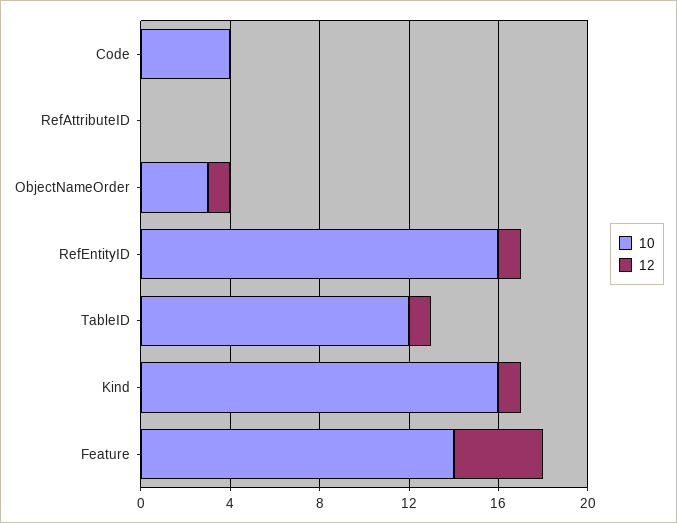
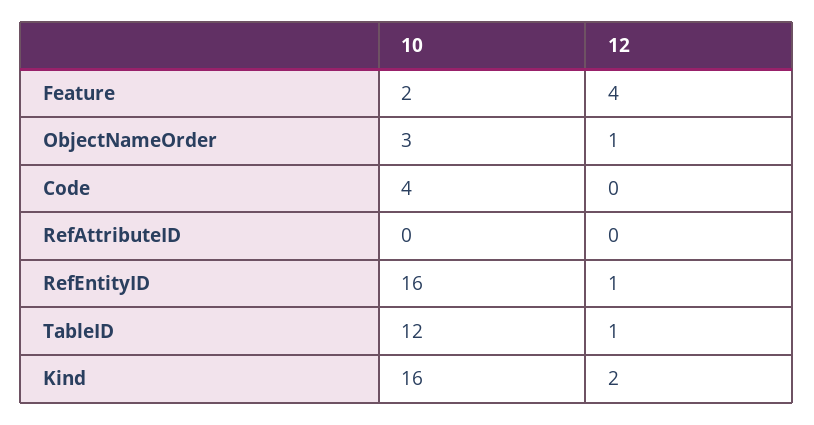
  {
    "10": {
      "Code": 4,
      "RefAttributeID": 0,
      "ObjectNameOrder": 3,
      "RefEntityID": 16,
      "TableID": 12,
      "Kind": 16,
-     "Feature": 14
+     "Feature": 2
    },
    "12": {
      "Code": 0,
      "RefAttributeID": 0,
      "ObjectNameOrder": 1,
      "RefEntityID": 1,
      "TableID": 1,
-     "Kind": 1,
+     "Kind": 2,
      "Feature": 4
    }
  }

